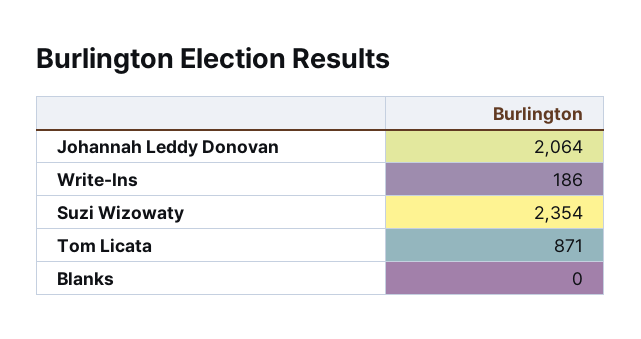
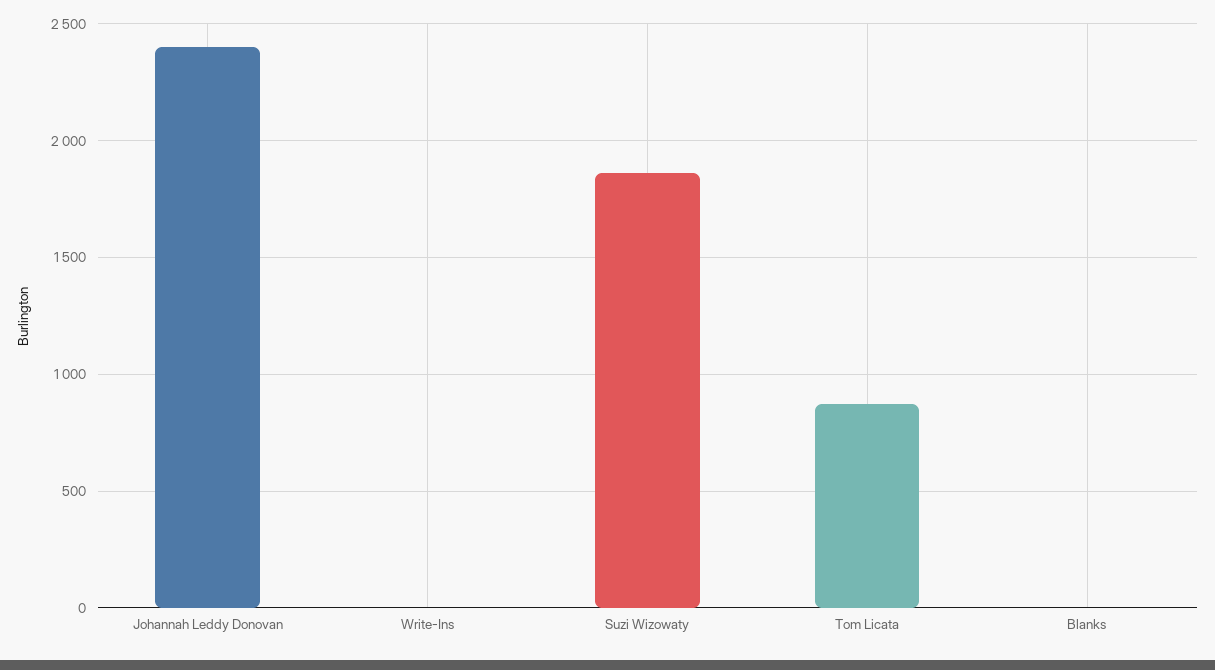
  {
-   "Johannah Leddy Donovan": 2064,
+   "Johannah Leddy Donovan": 2400,
-   "Write-Ins": 186,
+   "Write-Ins": 0,
-   "Suzi Wizowaty": 2354,
+   "Suzi Wizowaty": 1850,
    "Tom Licata": 871,
    "Blanks": 0
  }

